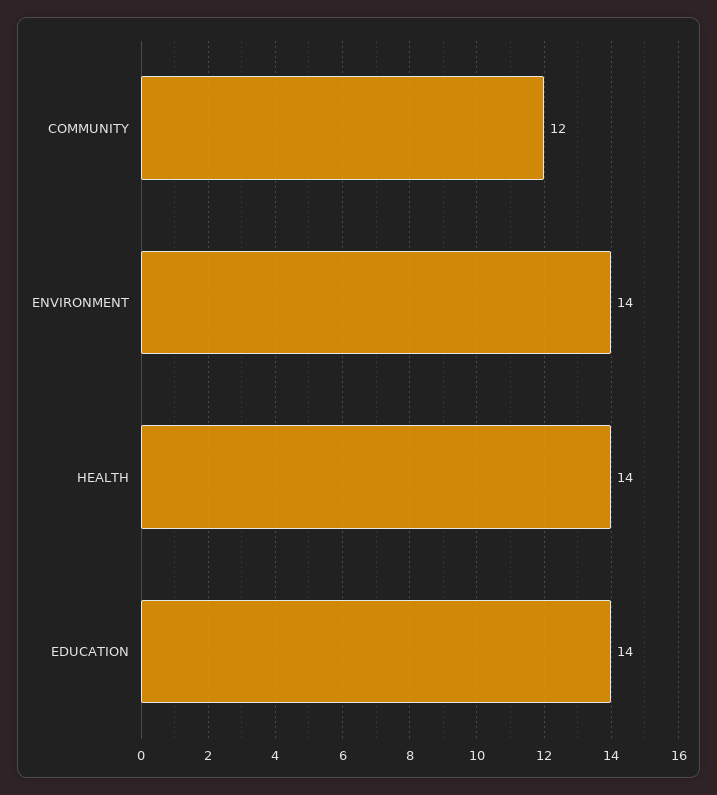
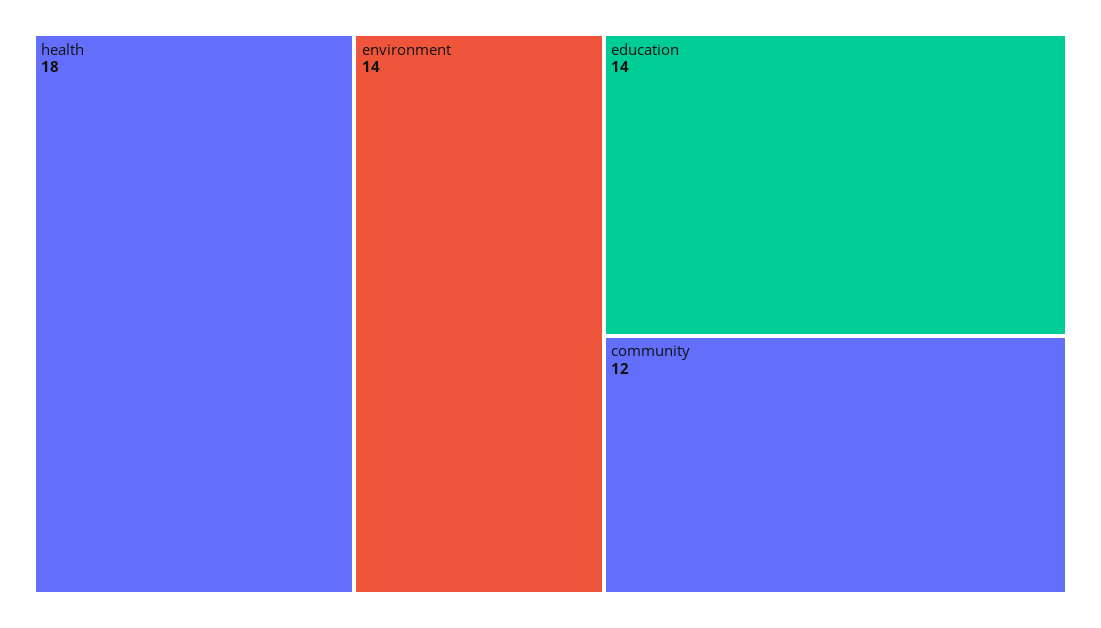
  {
    "COMMUNITY": 12,
    "ENVIRONMENT": 14,
-   "HEALTH": 14,
+   "HEALTH": 18,
    "EDUCATION": 14
  }

